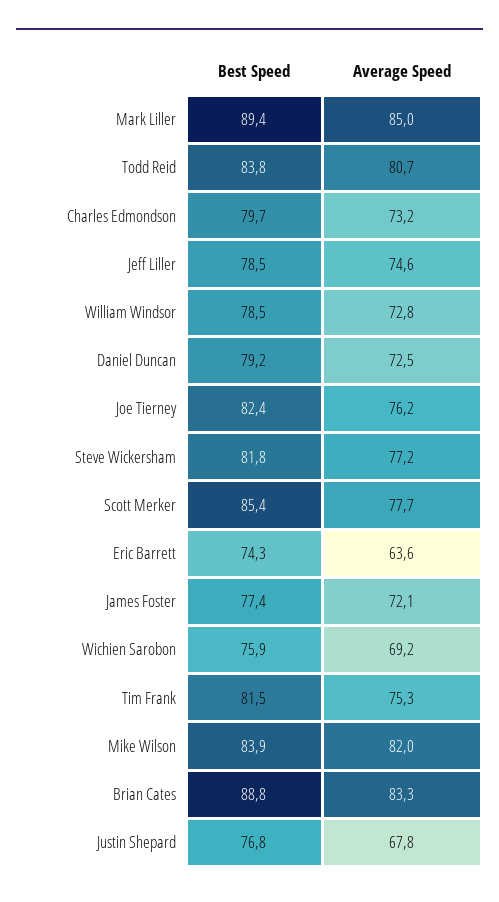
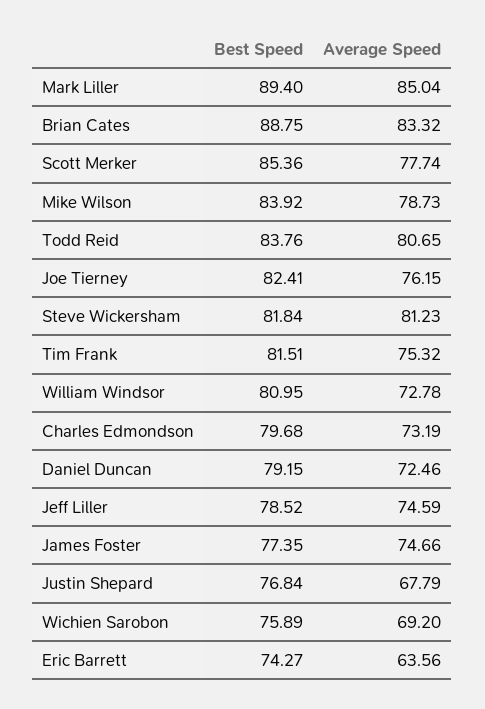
  {
    "Best Speed": {
      "Mark Liller": 89.4,
      "Todd Reid": 83.76,
      "Charles Edmondson": 79.68,
      "Jeff Liller": 78.52,
-     "William Windsor": 78.5,
+     "William Windsor": 80.95,
      "Daniel Duncan": 79.15,
      "Joe Tierney": 82.41,
      "Steve Wickersham": 81.84,
      "Scott Merker": 85.36,
      "Eric Barrett": 74.27,
      "James Foster": 77.35,
      "Wichien Sarobon": 75.89,
      "Tim Frank": 81.51,
      "Mike Wilson": 83.92,
      "Brian Cates": 88.75,
      "Justin Shepard": 76.84
    },
    "Average Speed": {
      "Mark Liller": 85.04,
      "Todd Reid": 80.65,
      "Charles Edmondson": 73.19,
      "Jeff Liller": 74.59,
      "William Windsor": 72.78,
      "Daniel Duncan": 72.46,
      "Joe Tierney": 76.15,
-     "Steve Wickersham": 77.2,
+     "Steve Wickersham": 81.23,
      "Scott Merker": 77.74,
      "Eric Barrett": 63.56,
-     "James Foster": 72.1,
+     "James Foster": 74.66,
      "Wichien Sarobon": 69.2,
      "Tim Frank": 75.32,
-     "Mike Wilson": 82,
+     "Mike Wilson": 78.73,
      "Brian Cates": 83.32,
      "Justin Shepard": 67.79
    }
  }

